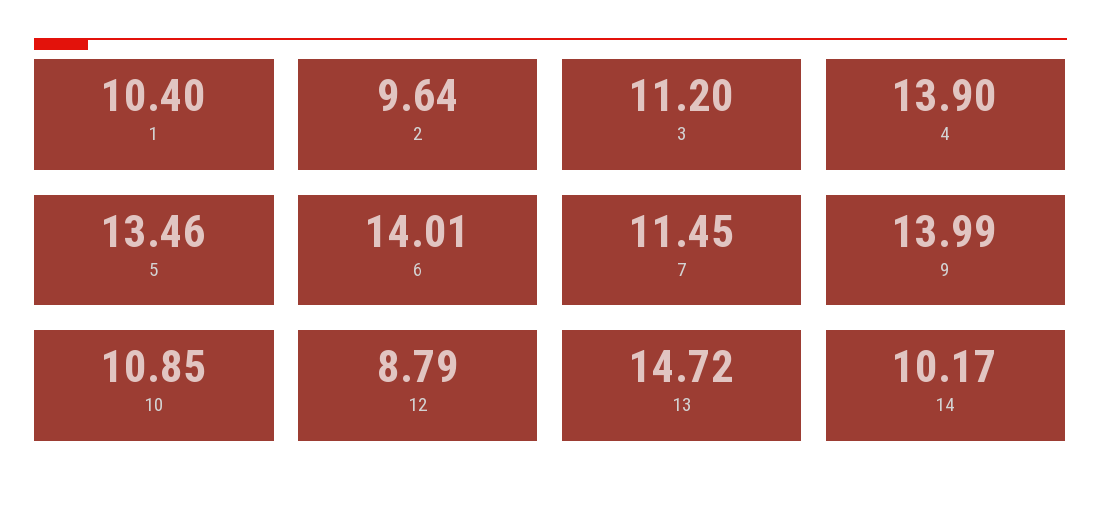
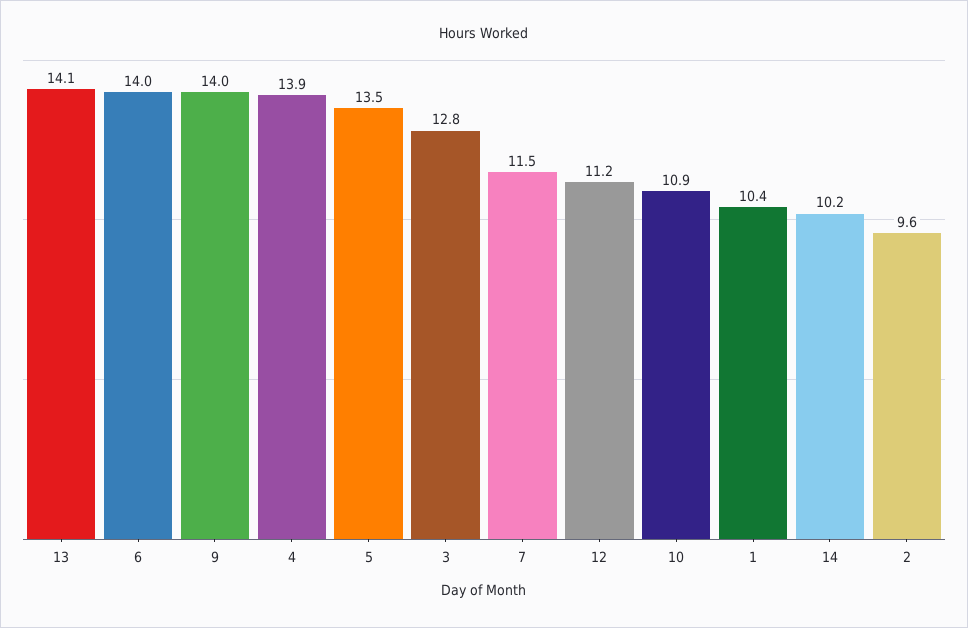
  {
    "1": 10.4,
    "2": 9.64,
-   "3": 11.2,
+   "3": 12.8,
    "4": 13.9,
    "5": 13.46,
    "6": 14.01,
    "7": 11.45,
    "9": 13.99,
    "10": 10.85,
-   "12": 8.79,
+   "12": 11.2,
-   "13": 14.72,
+   "13": 14.1,
    "14": 10.17
  }

